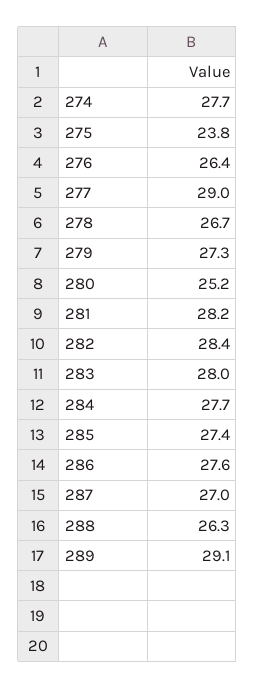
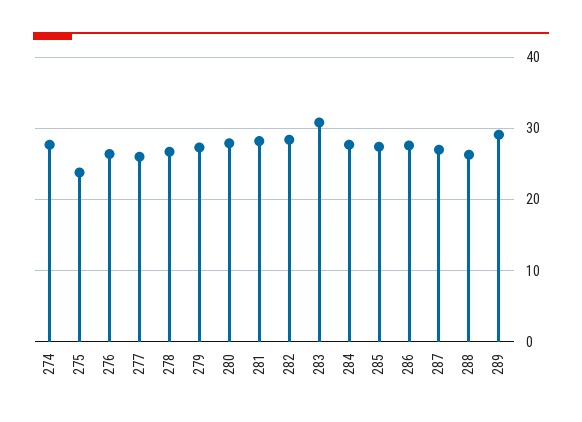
  {
    "274": 27.7,
    "275": 23.8,
    "276": 26.4,
-   "277": 29,
+   "277": 26,
    "278": 26.7,
    "279": 27.3,
-   "280": 25.2,
+   "280": 28,
    "281": 28.2,
    "282": 28.4,
-   "283": 28,
+   "283": 31,
    "284": 27.7,
    "285": 27.4,
    "286": 27.6,
    "287": 27,
    "288": 26.3,
    "289": 29.1
  }

